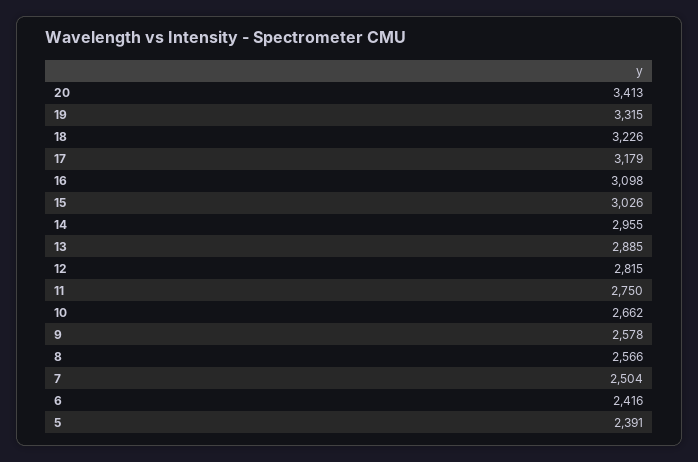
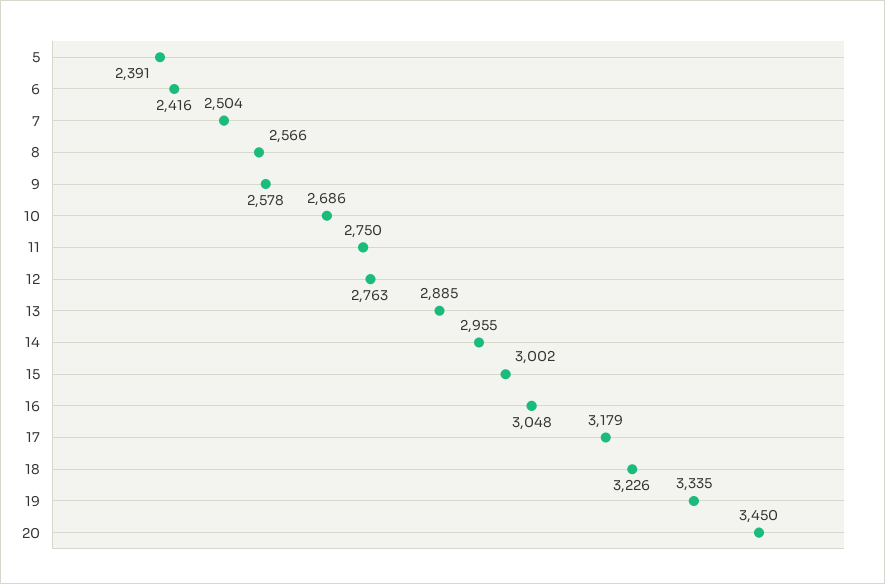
  {
-   "20": 3413,
+   "20": 3450,
-   "19": 3315,
+   "19": 3335,
    "18": 3226,
    "17": 3179,
-   "16": 3098,
+   "16": 3048,
-   "15": 3026,
+   "15": 3002,
    "14": 2955,
    "13": 2885,
-   "12": 2815,
+   "12": 2763,
    "11": 2750,
-   "10": 2662,
+   "10": 2686,
    "9": 2578,
    "8": 2566,
    "7": 2504,
    "6": 2416,
    "5": 2391
  }

